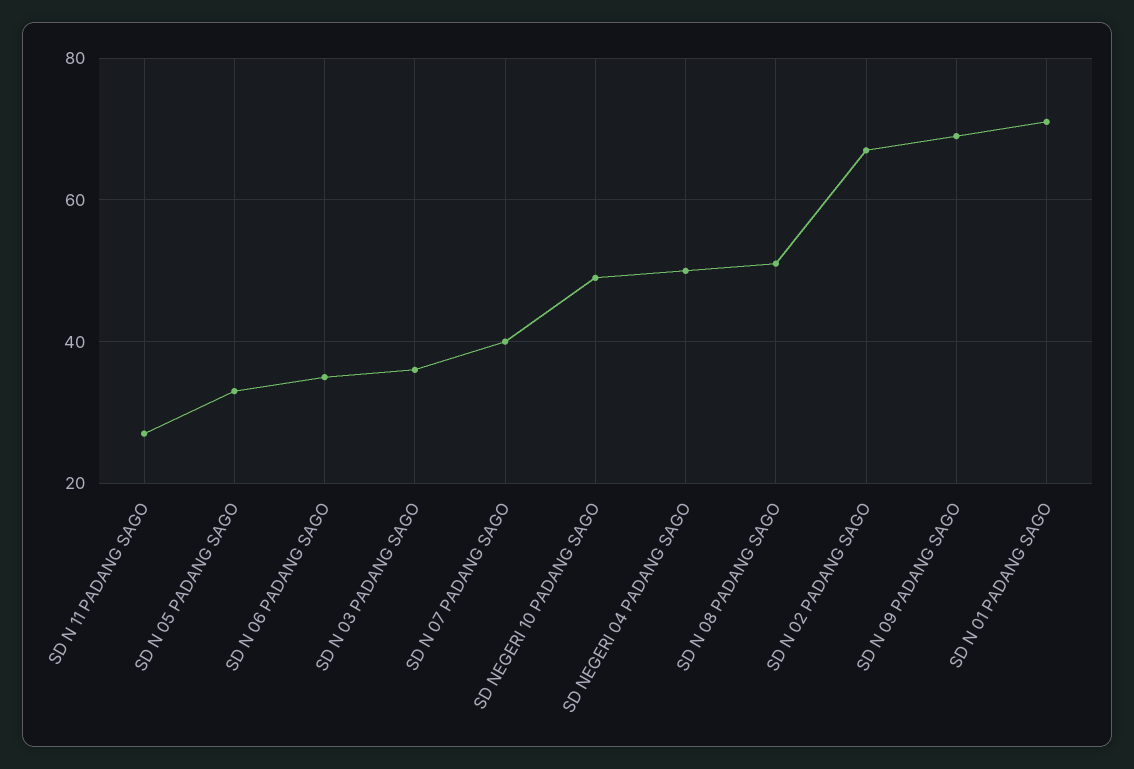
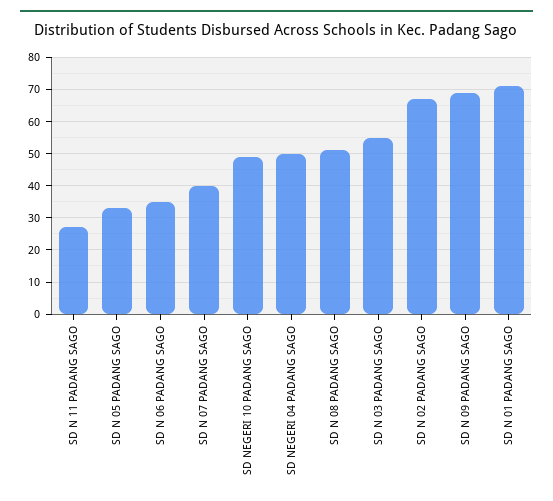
  {
    "SD N 11 PADANG SAGO": 25,
    "SD N 05 PADANG SAGO": 35,
    "SD N 06 PADANG SAGO": 35,
-   "SD N 03 PADANG SAGO": 35,
+   "SD N 03 PADANG SAGO": 55,
    "SD N 07 PADANG SAGO": 40,
    "SD NEGERI 10 PADANG SAGO": 50,
    "SD NEGERI 04 PADANG SAGO": 50,
    "SD N 08 PADANG SAGO": 50,
    "SD N 02 PADANG SAGO": 65,
    "SD N 09 PADANG SAGO": 70,
    "SD N 01 PADANG SAGO": 70
  }

